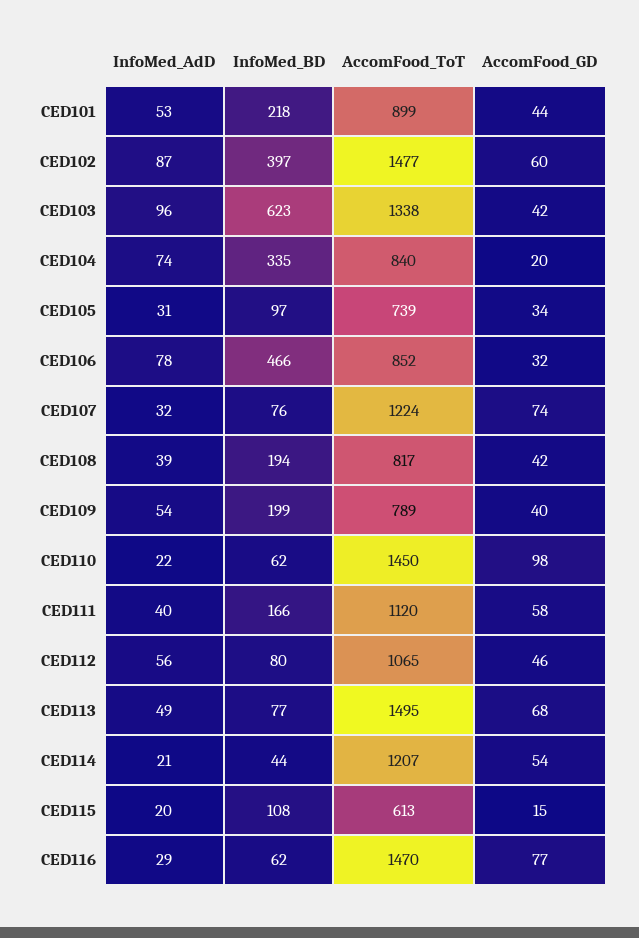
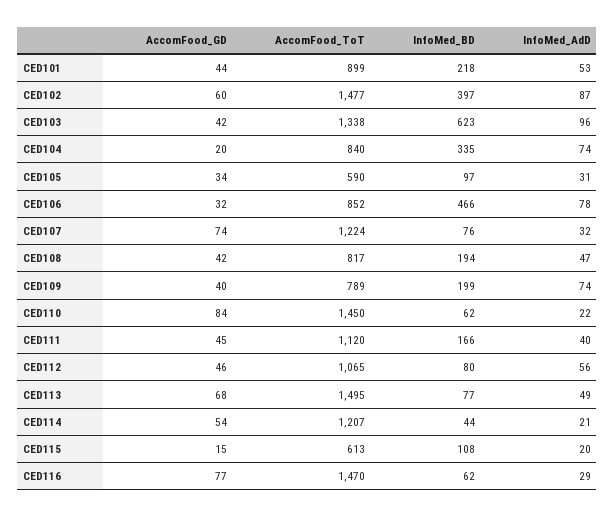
  {
    "InfoMed_AdD": {
      "CED101": 53,
      "CED102": 87,
      "CED103": 96,
      "CED104": 74,
      "CED105": 31,
      "CED106": 78,
      "CED107": 32,
-     "CED108": 39,
+     "CED108": 47,
-     "CED109": 54,
+     "CED109": 74,
      "CED110": 22,
      "CED111": 40,
      "CED112": 56,
      "CED113": 49,
      "CED114": 21,
      "CED115": 20,
      "CED116": 29
    },
    "InfoMed_BD": {
      "CED101": 218,
      "CED102": 397,
      "CED103": 623,
      "CED104": 335,
      "CED105": 97,
      "CED106": 466,
      "CED107": 76,
      "CED108": 194,
      "CED109": 199,
      "CED110": 62,
      "CED111": 166,
      "CED112": 80,
      "CED113": 77,
      "CED114": 44,
      "CED115": 108,
      "CED116": 62
    },
    "AccomFood_ToT": {
      "CED101": 899,
      "CED102": 1477,
      "CED103": 1338,
      "CED104": 840,
-     "CED105": 739,
+     "CED105": 590,
      "CED106": 852,
      "CED107": 1224,
      "CED108": 817,
      "CED109": 789,
      "CED110": 1450,
      "CED111": 1120,
      "CED112": 1065,
      "CED113": 1495,
      "CED114": 1207,
      "CED115": 613,
      "CED116": 1470
    },
    "AccomFood_GD": {
      "CED101": 44,
      "CED102": 60,
      "CED103": 42,
      "CED104": 20,
      "CED105": 34,
      "CED106": 32,
      "CED107": 74,
      "CED108": 42,
      "CED109": 40,
-     "CED110": 98,
+     "CED110": 84,
-     "CED111": 58,
+     "CED111": 45,
      "CED112": 46,
      "CED113": 68,
      "CED114": 54,
      "CED115": 15,
      "CED116": 77
    }
  }

